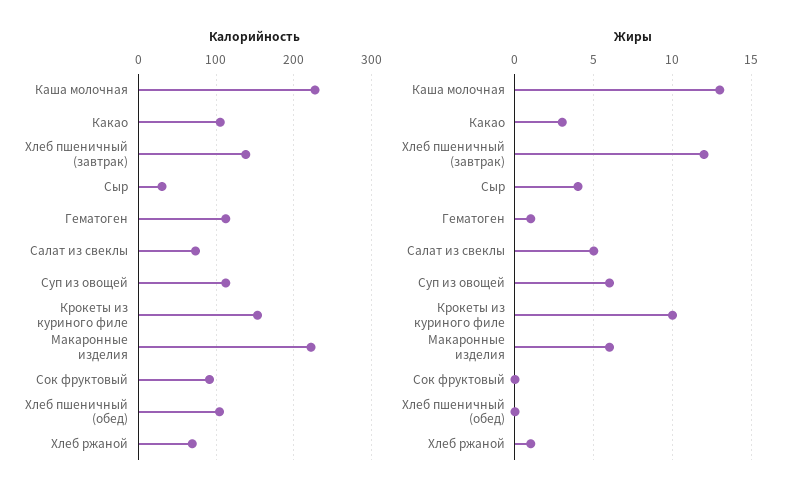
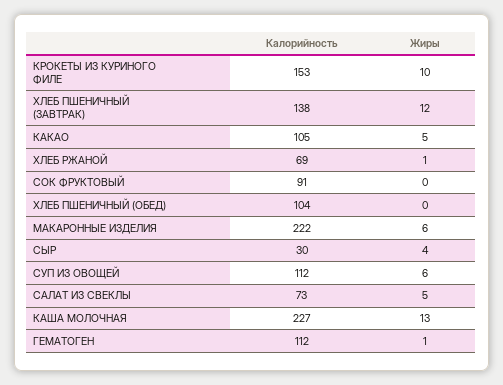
  {
    "Калорийность": {
      "Каша молочная": 227,
      "Какао": 105,
      "Хлеб пшеничный (завтрак)": 138,
      "Сыр": 30,
      "Гематоген": 112,
      "Салат из свеклы": 73,
      "Суп из овощей": 112,
      "Крокеты из куриного филе": 153,
      "Макаронные изделия": 222,
      "Сок фруктовый": 91,
      "Хлеб пшеничный (обед)": 104,
      "Хлеб ржаной": 69
    },
    "Жиры": {
      "Каша молочная": 13,
-     "Какао": 3,
+     "Какао": 5,
      "Хлеб пшеничный (завтрак)": 12,
      "Сыр": 4,
      "Гематоген": 1,
      "Салат из свеклы": 5,
      "Суп из овощей": 6,
      "Крокеты из куриного филе": 10,
      "Макаронные изделия": 6,
      "Сок фруктовый": 0,
      "Хлеб пшеничный (обед)": 0,
      "Хлеб ржаной": 1
    }
  }

